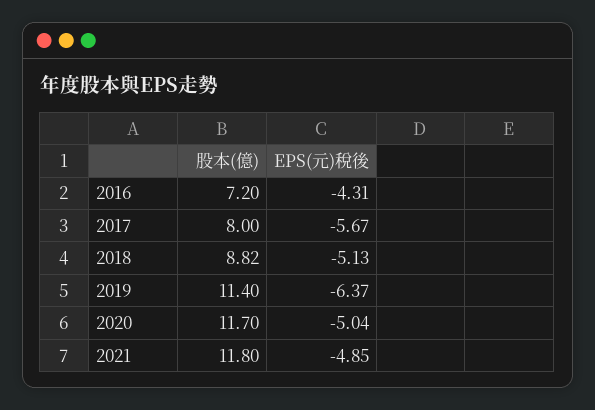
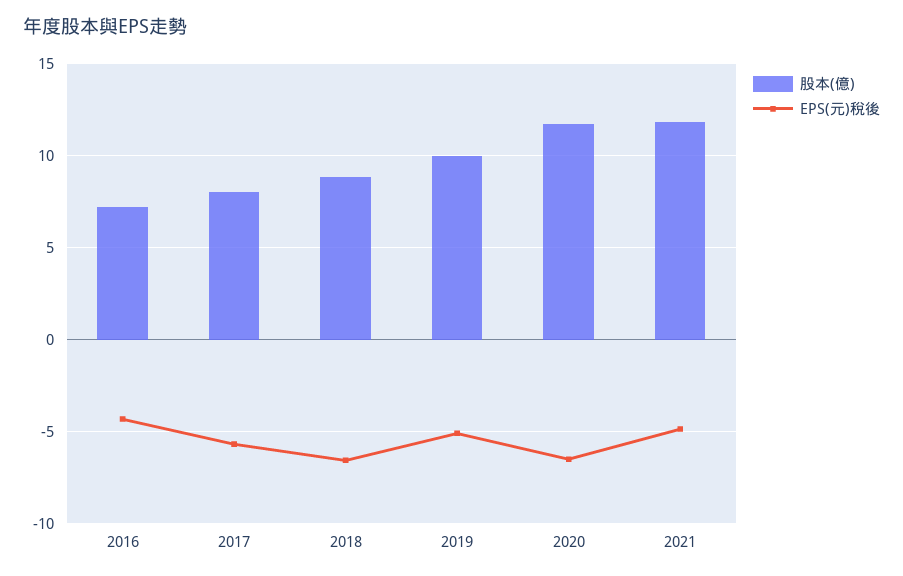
  {
    "股本(億)": {
      "2016": 7.2,
      "2017": 8,
      "2018": 8.82,
-     "2019": 11.4,
+     "2019": 10,
      "2020": 11.7,
      "2021": 11.8
    },
    "EPS(元)稅後": {
      "2016": -4.31,
      "2017": -5.67,
-     "2018": -5.13,
+     "2018": -6.5,
-     "2019": -6.37,
+     "2019": -5,
-     "2020": -5.04,
+     "2020": -6.5,
      "2021": -4.85
    }
  }

